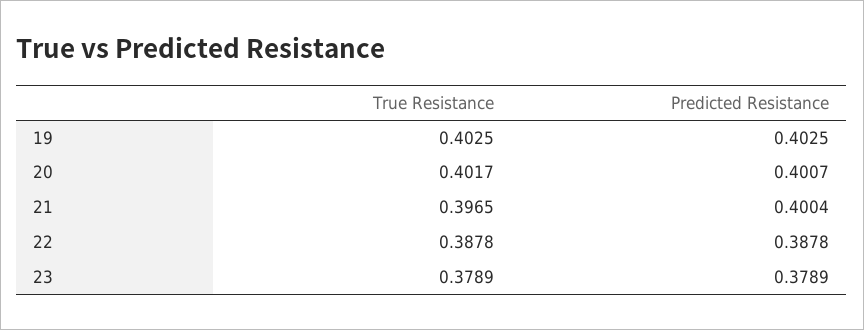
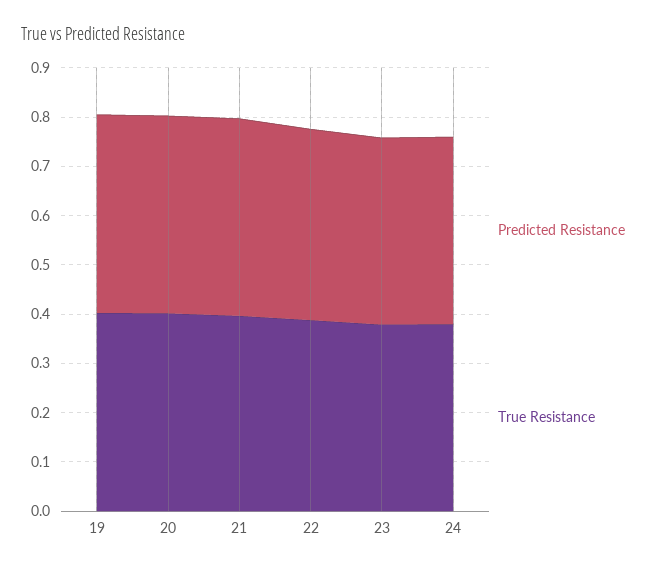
  {
    "True Resistance": {
      "19": 0.4025,
      "20": 0.4017,
      "21": 0.3965,
      "22": 0.3878,
-     "23": 0.3789
+     "23": 0.3789,
+     "24": 0.38
    },
    "Predicted Resistance": {
      "19": 0.4025,
      "20": 0.4007,
      "21": 0.4004,
      "22": 0.3878,
-     "23": 0.3789
+     "23": 0.3789,
+     "24": 0.38
    }
  }

